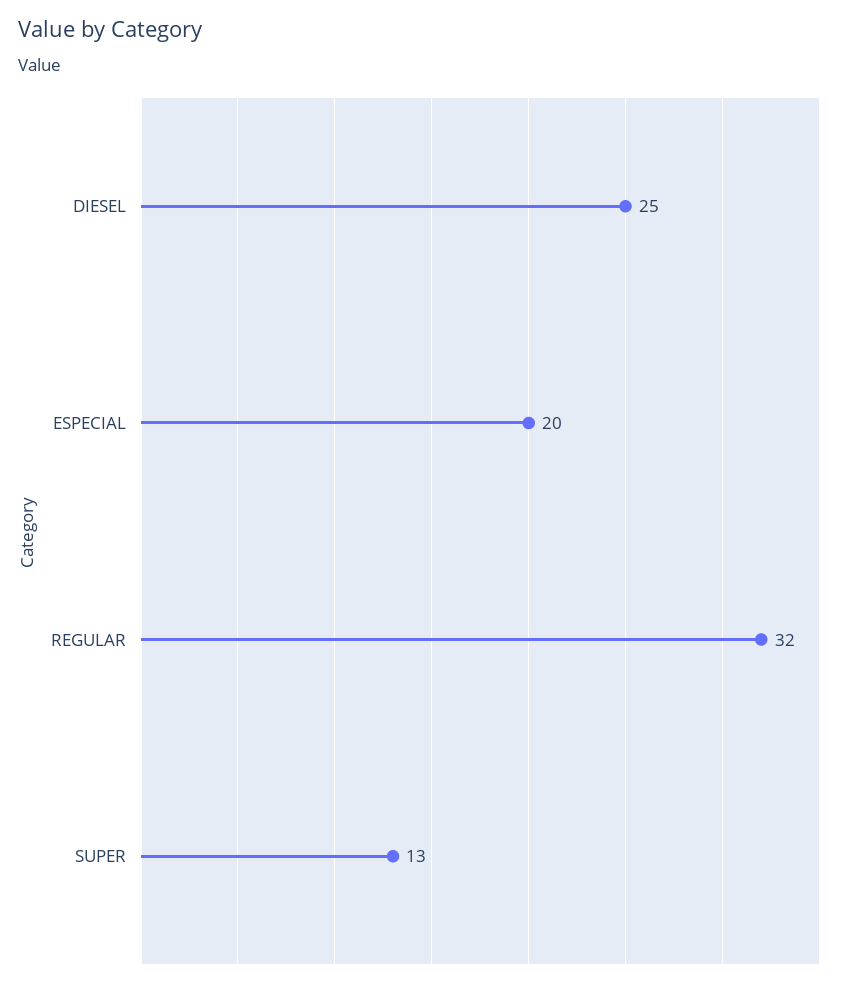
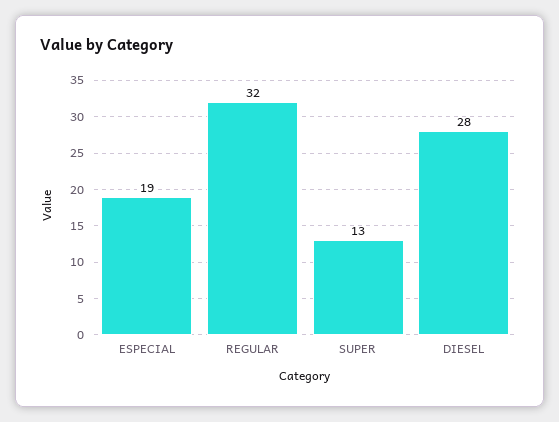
  {
-   "DIESEL": 25,
+   "DIESEL": 28,
-   "ESPECIAL": 20,
+   "ESPECIAL": 19,
    "REGULAR": 32,
    "SUPER": 13
  }

